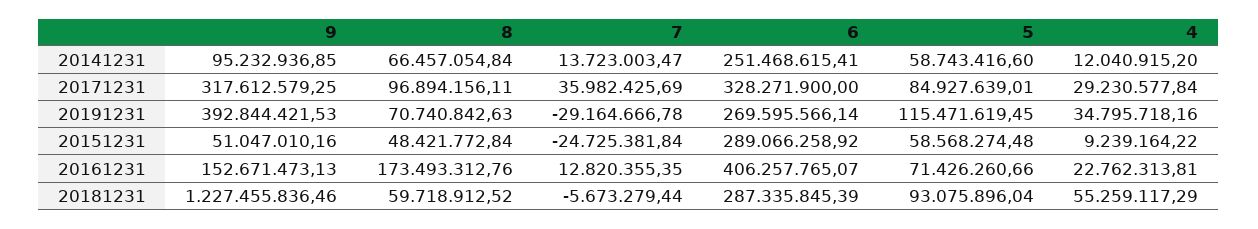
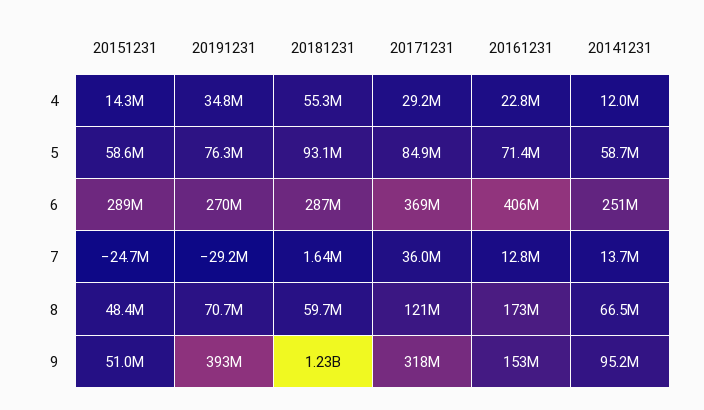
  {
    "9": {
      "20141231": 95232936.85,
      "20171231": 317612579.25,
      "20191231": 392844421.53,
      "20151231": 51047010.16,
      "20161231": 152671473.13,
      "20181231": 1227455836.46
    },
    "8": {
      "20141231": 66457054.84,
-     "20171231": 96894156.11,
+     "20171231": 121000000,
      "20191231": 70740842.63,
      "20151231": 48421772.84,
      "20161231": 173493312.76,
      "20181231": 59718912.52
    },
    "7": {
      "20141231": 13723003.47,
      "20171231": 35982425.69,
      "20191231": -29164666.78,
      "20151231": -24725381.84,
      "20161231": 12820355.35,
-     "20181231": -5673279.44
+     "20181231": 1640000
    },
    "6": {
      "20141231": 251468615.41,
-     "20171231": 328271900,
+     "20171231": 369000000,
      "20191231": 269595566.14,
      "20151231": 289066258.92,
      "20161231": 406257765.07,
      "20181231": 287335845.39
    },
    "5": {
      "20141231": 58743416.6,
      "20171231": 84927639.01,
-     "20191231": 115471619.45,
+     "20191231": 76300000,
      "20151231": 58568274.48,
      "20161231": 71426260.66,
      "20181231": 93075896.04
    },
    "4": {
      "20141231": 12040915.2,
      "20171231": 29230577.84,
      "20191231": 34795718.16,
-     "20151231": 9239164.22,
+     "20151231": 14300000,
      "20161231": 22762313.81,
      "20181231": 55259117.29
    }
  }

